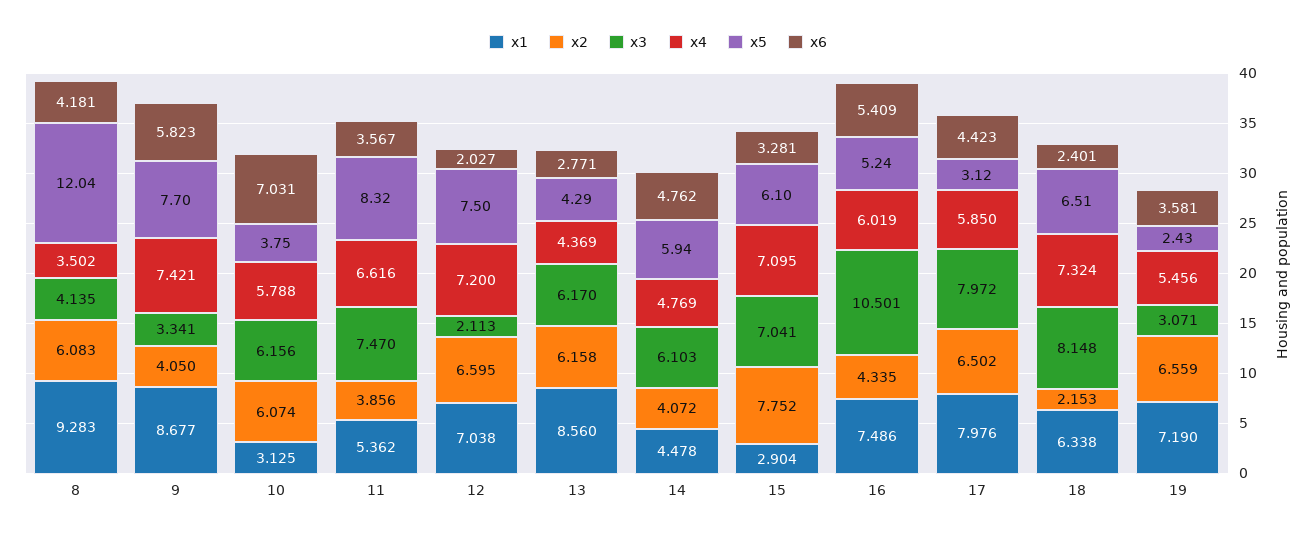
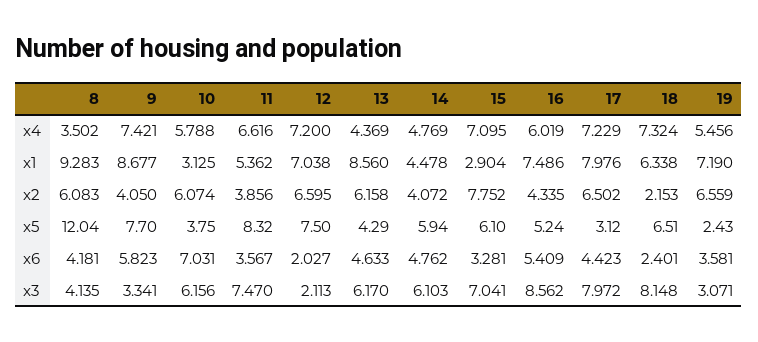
  {
    "x1": {
      "8": 9.283,
      "9": 8.677,
      "10": 3.125,
      "11": 5.362,
      "12": 7.038,
      "13": 8.56,
      "14": 4.478,
      "15": 2.904,
      "16": 7.486,
      "17": 7.976,
      "18": 6.338,
      "19": 7.19
    },
    "x2": {
      "8": 6.083,
      "9": 4.05,
      "10": 6.074,
      "11": 3.856,
      "12": 6.595,
      "13": 6.158,
      "14": 4.072,
      "15": 7.752,
      "16": 4.335,
      "17": 6.502,
      "18": 2.153,
      "19": 6.559
    },
    "x3": {
      "8": 4.135,
      "9": 3.341,
      "10": 6.156,
      "11": 7.47,
      "12": 2.113,
      "13": 6.17,
      "14": 6.103,
      "15": 7.041,
-     "16": 10.501,
+     "16": 8.562,
      "17": 7.972,
      "18": 8.148,
      "19": 3.071
    },
    "x4": {
      "8": 3.502,
      "9": 7.421,
      "10": 5.788,
      "11": 6.616,
      "12": 7.2,
      "13": 4.369,
      "14": 4.769,
      "15": 7.095,
      "16": 6.019,
-     "17": 5.85,
+     "17": 7.229,
      "18": 7.324,
      "19": 5.456
    },
    "x5": {
      "8": 12.04,
      "9": 7.7,
      "10": 3.75,
      "11": 8.32,
      "12": 7.5,
      "13": 4.29,
      "14": 5.94,
      "15": 6.1,
      "16": 5.24,
      "17": 3.12,
      "18": 6.51,
      "19": 2.43
    },
    "x6": {
      "8": 4.181,
      "9": 5.823,
      "10": 7.031,
      "11": 3.567,
      "12": 2.027,
-     "13": 2.771,
+     "13": 4.633,
      "14": 4.762,
      "15": 3.281,
      "16": 5.409,
      "17": 4.423,
      "18": 2.401,
      "19": 3.581
    }
  }

